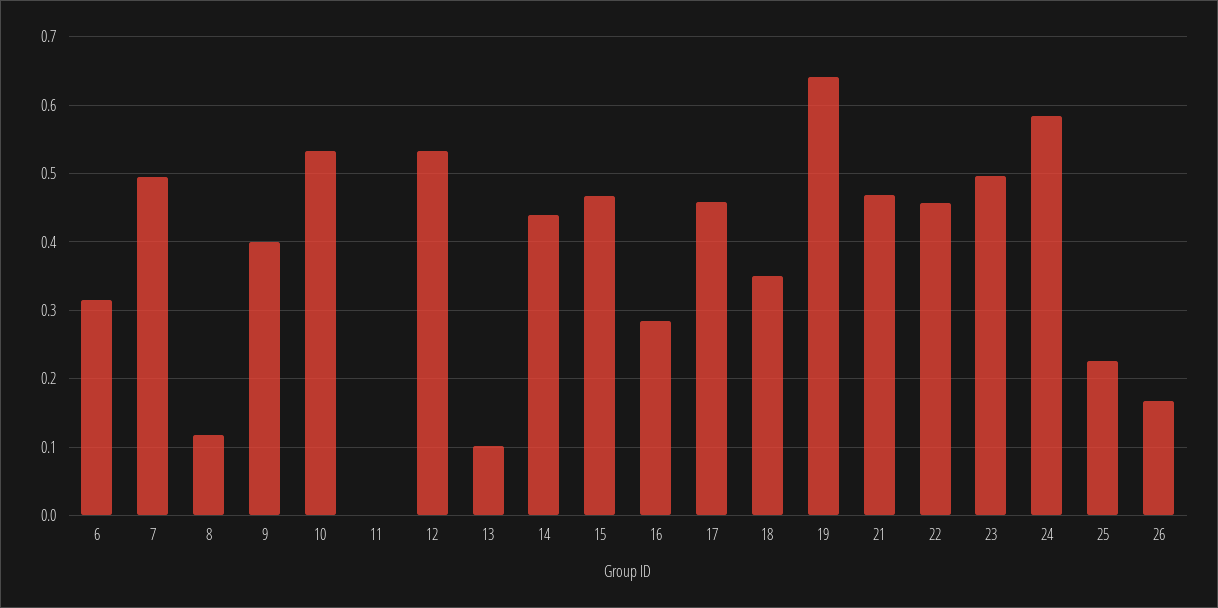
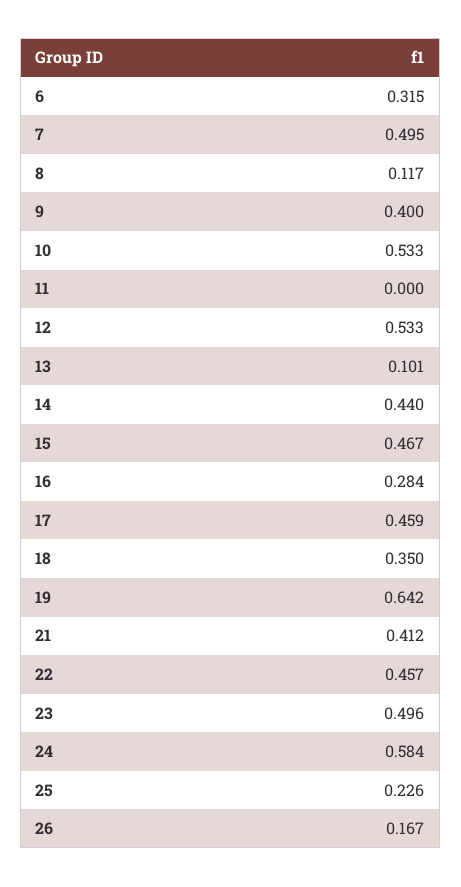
  {
    "6": 0.315,
    "7": 0.495,
    "8": 0.117,
    "9": 0.4,
    "10": 0.533,
    "11": 0,
    "12": 0.533,
    "13": 0.101,
    "14": 0.44,
    "15": 0.467,
    "16": 0.284,
    "17": 0.459,
    "18": 0.35,
    "19": 0.642,
-   "21": 0.47,
+   "21": 0.412,
    "22": 0.457,
    "23": 0.496,
    "24": 0.584,
    "25": 0.226,
    "26": 0.167
  }

